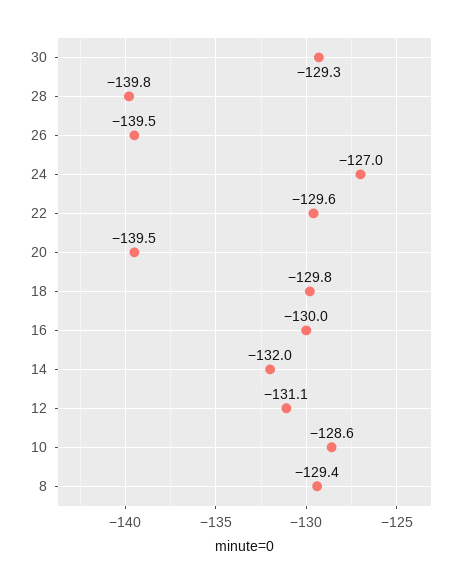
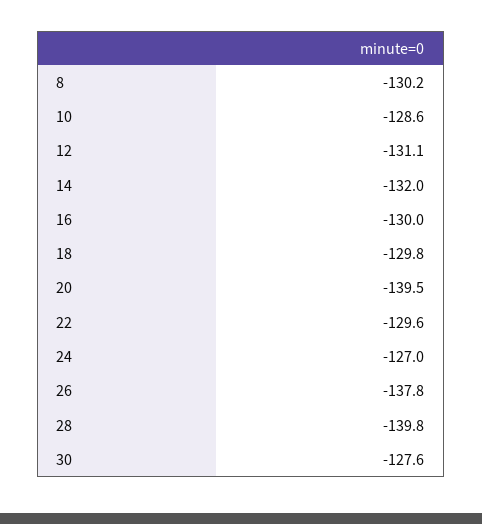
  {
-   "30": -129.3,
+   "30": -127.6,
    "28": -139.8,
-   "26": -139.5,
+   "26": -137.8,
    "24": -127,
    "22": -129.6,
    "20": -139.5,
    "18": -129.8,
    "16": -130,
    "14": -132,
    "12": -131.1,
    "10": -128.6,
-   "8": -129.4
+   "8": -130.2
  }

